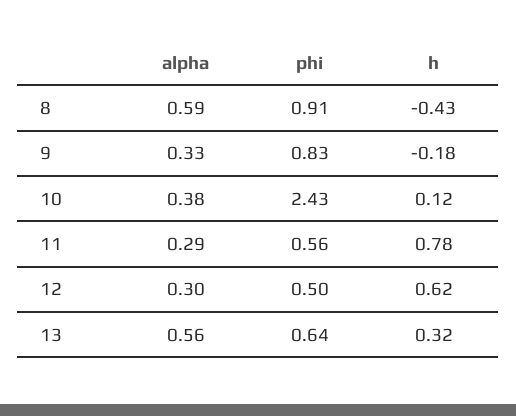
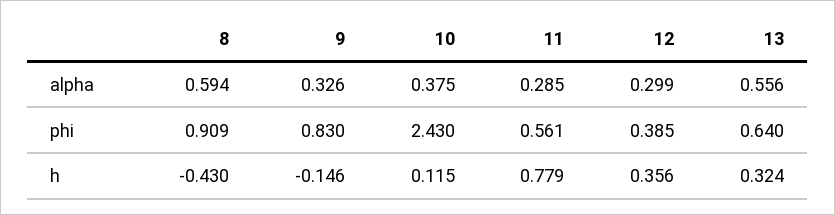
  {
    "alpha": {
      "8": 0.594,
      "9": 0.326,
      "10": 0.375,
      "11": 0.285,
      "12": 0.299,
      "13": 0.556
    },
    "phi": {
      "8": 0.909,
      "9": 0.83,
      "10": 2.43,
      "11": 0.561,
-     "12": 0.5,
+     "12": 0.385,
      "13": 0.64
    },
    "h": {
      "8": -0.43,
-     "9": -0.18,
+     "9": -0.146,
      "10": 0.115,
      "11": 0.779,
-     "12": 0.62,
+     "12": 0.356,
      "13": 0.324
    }
  }

